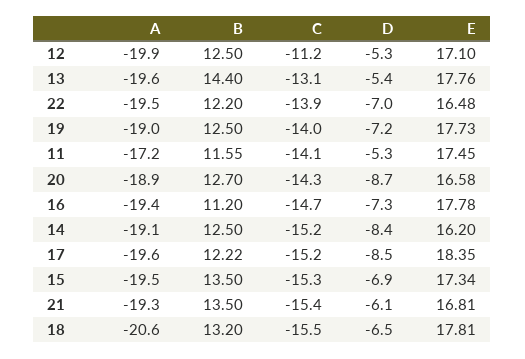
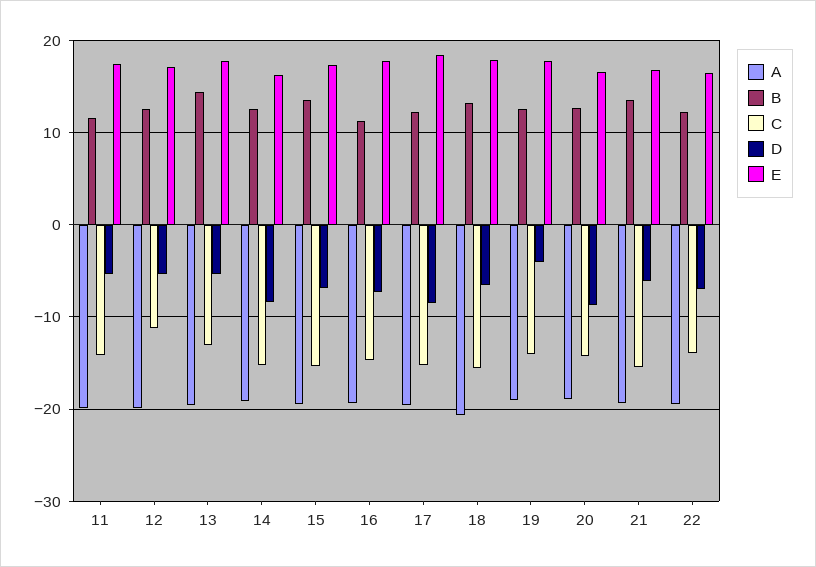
  {
    "A": {
      "12": -19.9,
      "13": -19.6,
      "22": -19.5,
      "19": -19,
-     "11": -17.2,
+     "11": -20,
      "20": -18.9,
      "16": -19.4,
      "14": -19.1,
      "17": -19.6,
      "15": -19.5,
      "21": -19.3,
      "18": -20.6
    },
    "B": {
      "12": 12.5,
      "13": 14.4,
      "22": 12.2,
      "19": 12.5,
      "11": 11.55,
      "20": 12.7,
      "16": 11.2,
      "14": 12.5,
      "17": 12.22,
      "15": 13.5,
      "21": 13.5,
      "18": 13.2
    },
    "C": {
      "12": -11.2,
      "13": -13.1,
      "22": -13.9,
      "19": -14,
      "11": -14.1,
      "20": -14.3,
      "16": -14.7,
      "14": -15.2,
      "17": -15.2,
      "15": -15.3,
      "21": -15.4,
      "18": -15.5
    },
    "D": {
      "12": -5.3,
      "13": -5.4,
      "22": -7,
-     "19": -7.2,
+     "19": -4,
      "11": -5.3,
      "20": -8.7,
      "16": -7.3,
      "14": -8.4,
      "17": -8.5,
      "15": -6.9,
      "21": -6.1,
      "18": -6.5
    },
    "E": {
      "12": 17.1,
      "13": 17.76,
      "22": 16.48,
      "19": 17.73,
      "11": 17.45,
      "20": 16.58,
      "16": 17.78,
      "14": 16.2,
      "17": 18.35,
      "15": 17.34,
      "21": 16.81,
      "18": 17.81
    }
  }

